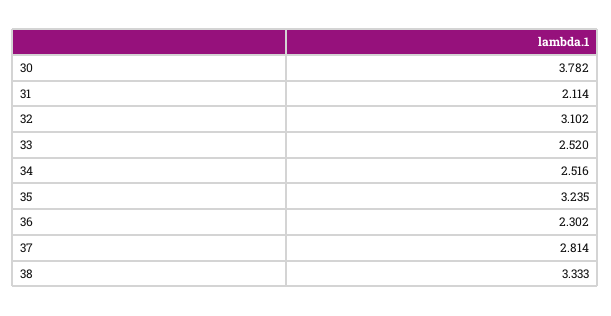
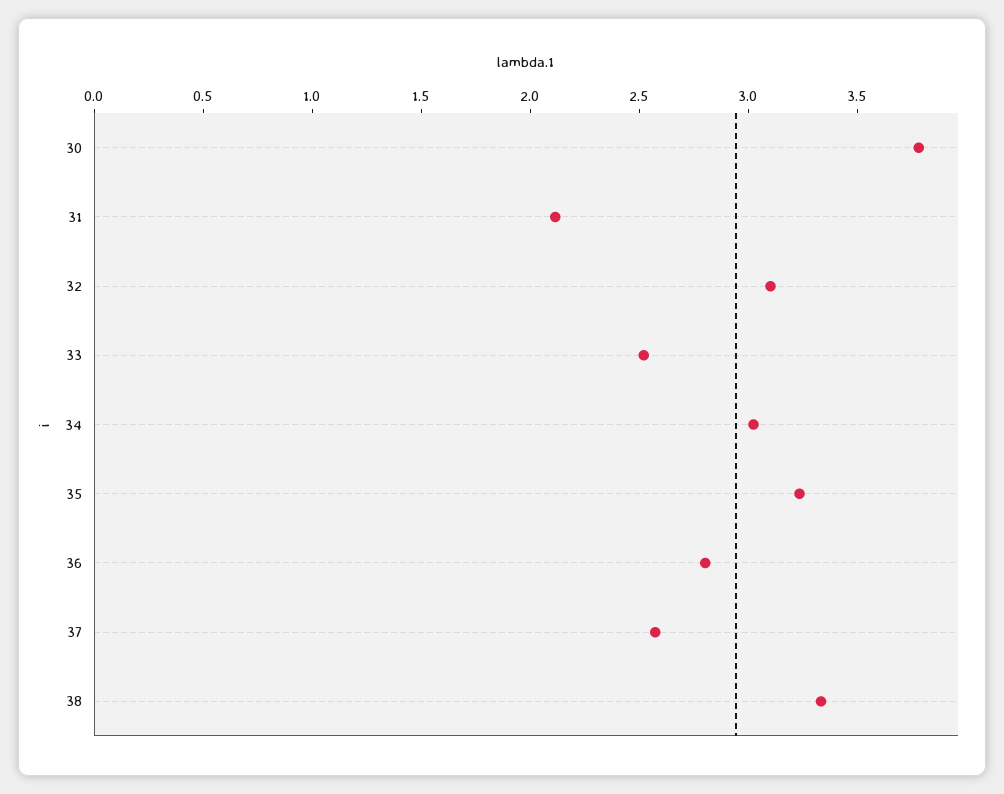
  {
    "30": 3.782,
    "31": 2.114,
    "32": 3.102,
    "33": 2.52,
-   "34": 2.516,
+   "34": 3,
    "35": 3.235,
-   "36": 2.302,
+   "36": 2.8,
-   "37": 2.814,
+   "37": 2.6,
    "38": 3.333
  }

